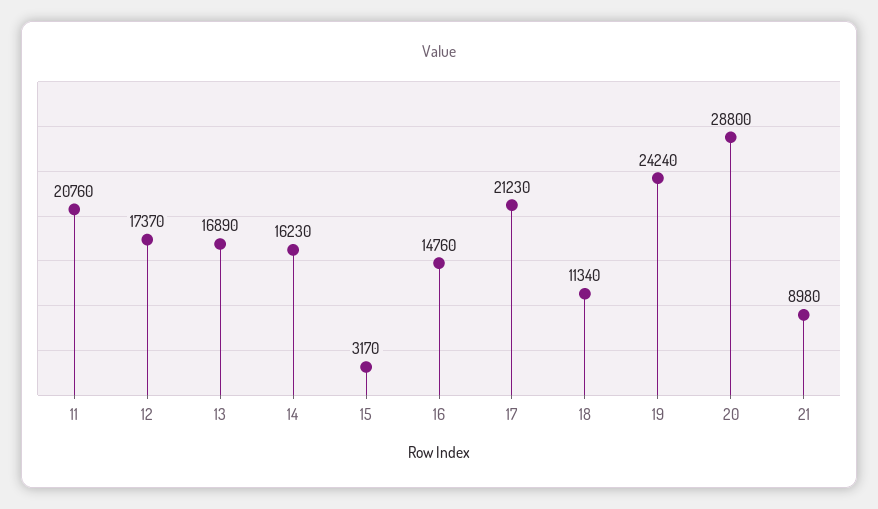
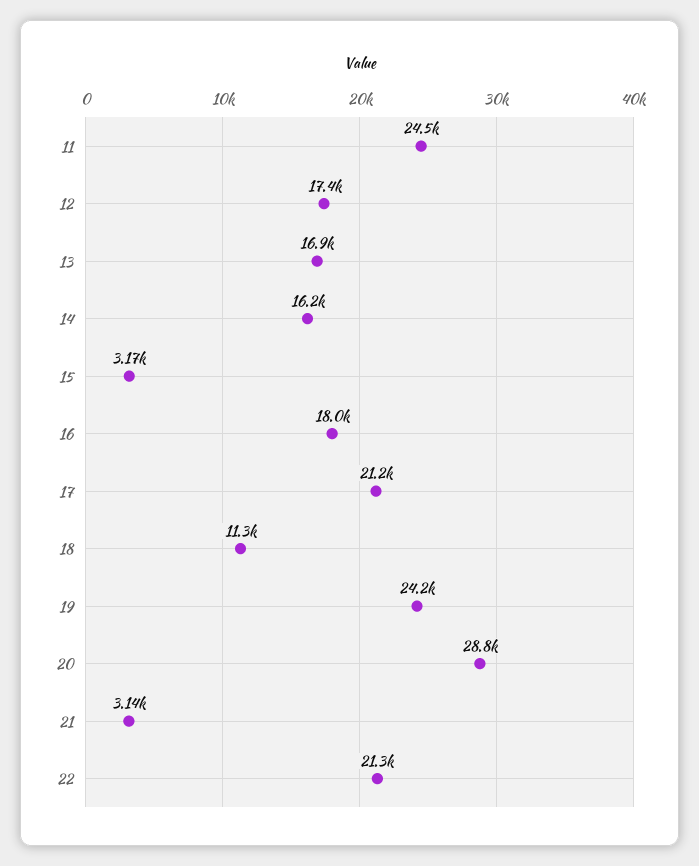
  {
-   "11": 20760,
+   "11": 24500,
    "12": 17370,
    "13": 16890,
    "14": 16230,
    "15": 3170,
-   "16": 14760,
+   "16": 18000,
    "17": 21230,
    "18": 11340,
    "19": 24240,
    "20": 28800,
-   "21": 8980
+   "21": 3140,
+   "22": 21300
  }

